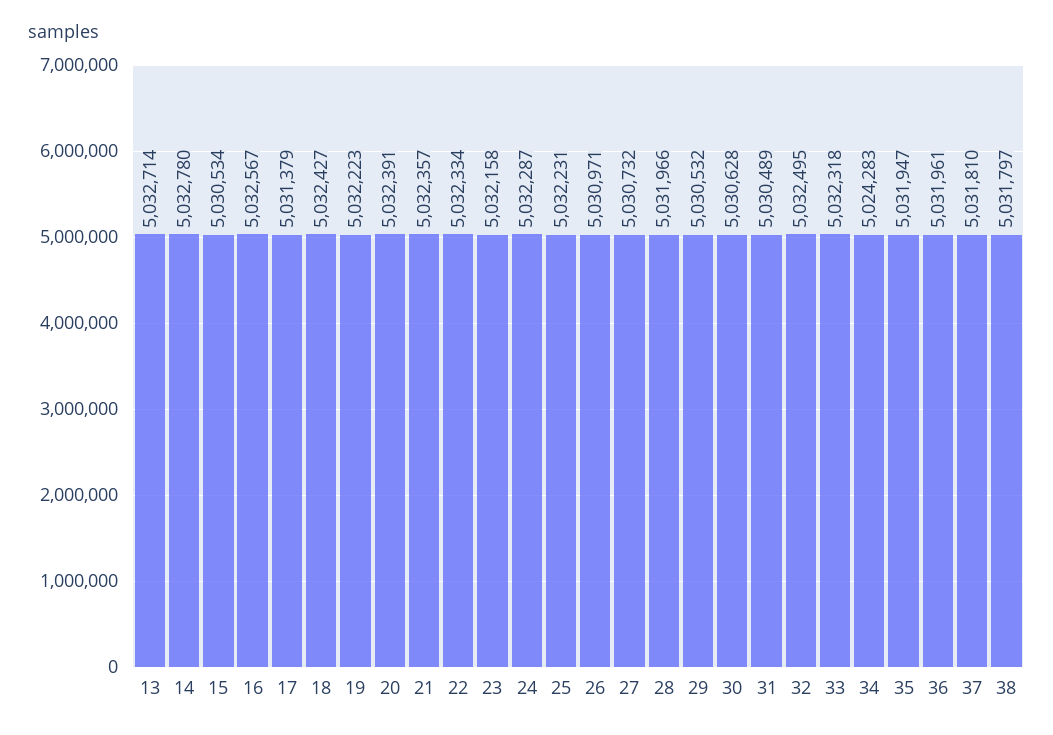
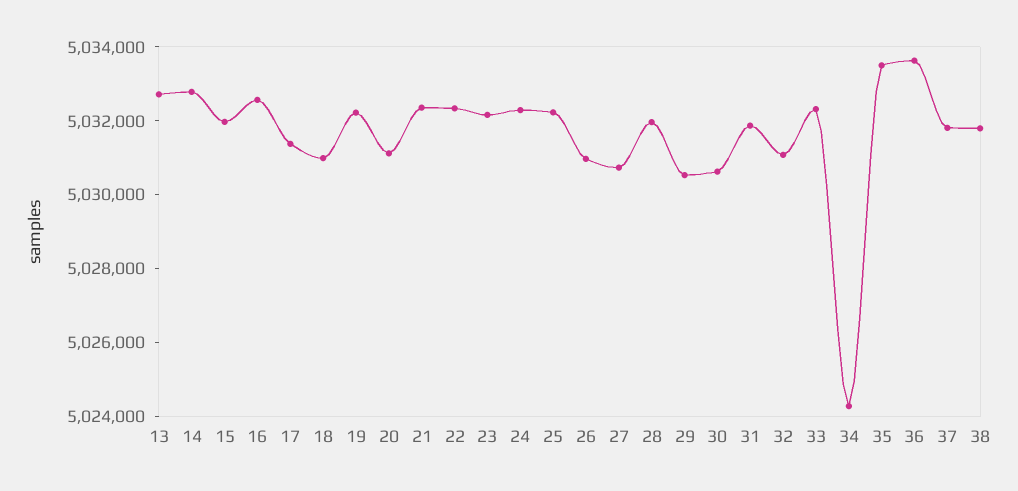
  {
    "13": 5032714,
    "14": 5032780,
-   "15": 5030534,
+   "15": 5032000,
    "16": 5032567,
    "17": 5031379,
-   "18": 5032427,
+   "18": 5031000,
    "19": 5032223,
-   "20": 5032391,
+   "20": 5031000,
    "21": 5032357,
    "22": 5032334,
    "23": 5032158,
    "24": 5032287,
    "25": 5032231,
    "26": 5030971,
    "27": 5030732,
    "28": 5031966,
    "29": 5030532,
    "30": 5030628,
-   "31": 5030489,
+   "31": 5032000,
-   "32": 5032495,
+   "32": 5031000,
    "33": 5032318,
    "34": 5024283,
-   "35": 5031947,
+   "35": 5033500,
-   "36": 5031961,
+   "36": 5033500,
    "37": 5031810,
    "38": 5031797
  }

